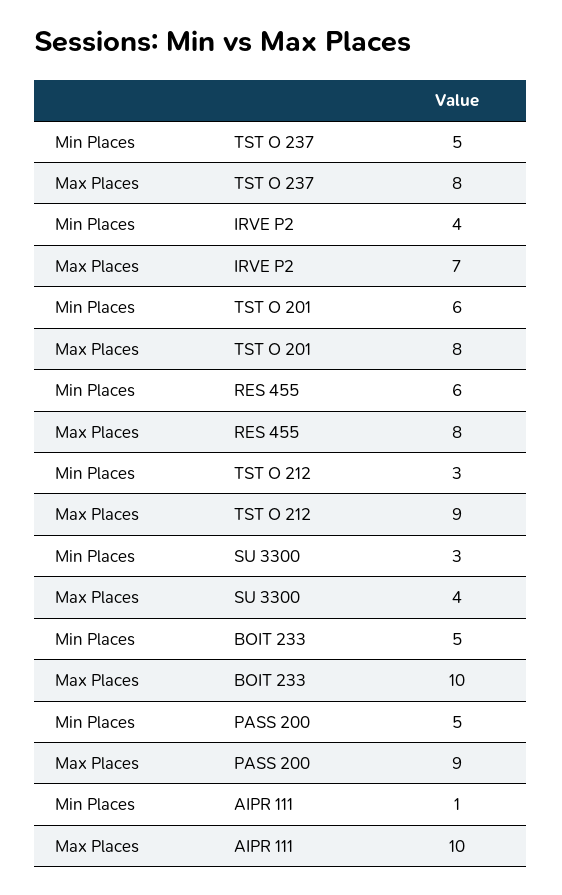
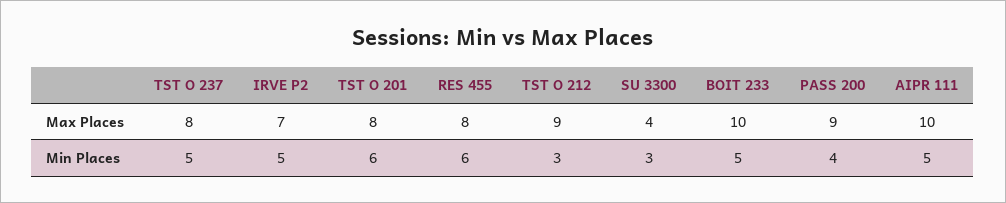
  {
    "Min Places": {
      "TST O 237": 5,
-     "IRVE P2": 4,
+     "IRVE P2": 5,
      "TST O 201": 6,
      "RES 455": 6,
      "TST O 212": 3,
      "SU 3300": 3,
      "BOIT 233": 5,
-     "PASS 200": 5,
+     "PASS 200": 4,
-     "AIPR 111": 1
+     "AIPR 111": 5
    },
    "Max Places": {
      "TST O 237": 8,
      "IRVE P2": 7,
      "TST O 201": 8,
      "RES 455": 8,
      "TST O 212": 9,
      "SU 3300": 4,
      "BOIT 233": 10,
      "PASS 200": 9,
      "AIPR 111": 10
    }
  }

